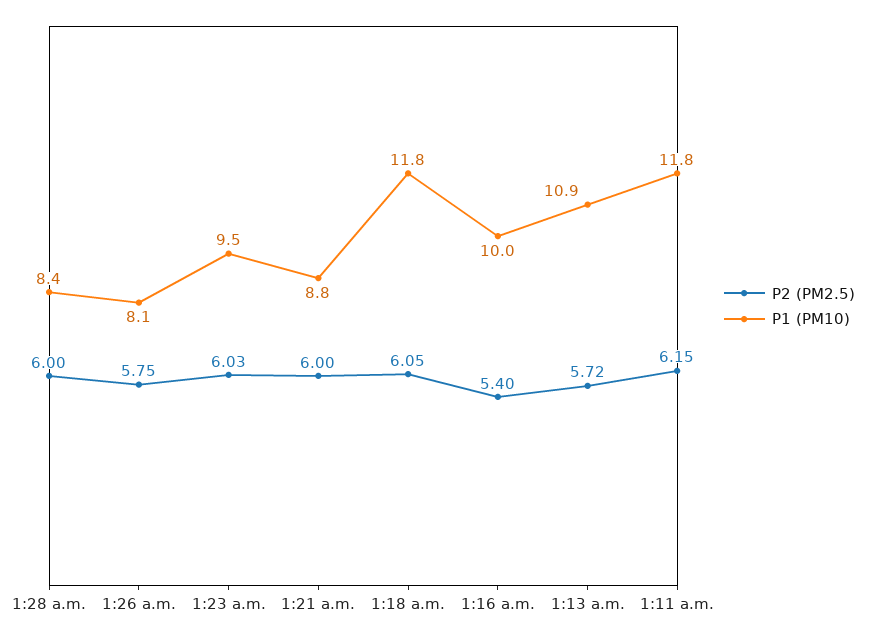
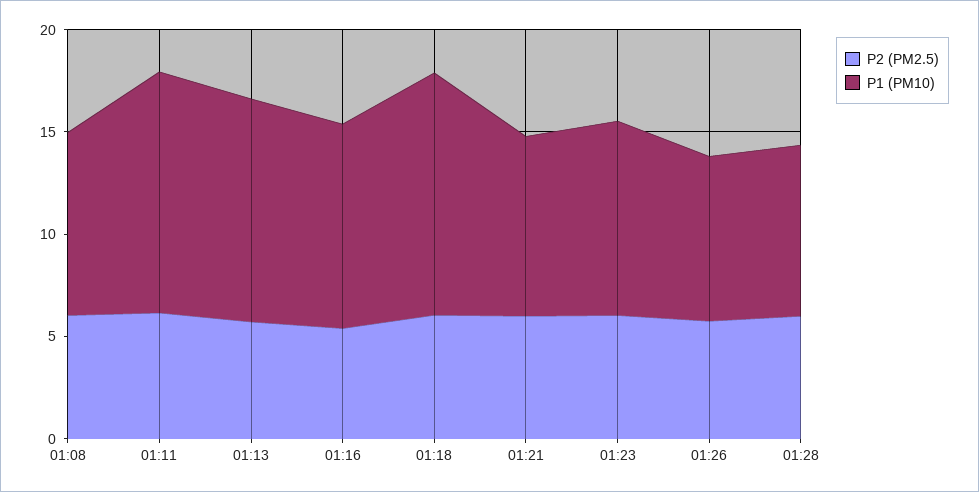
  {
    "P2 (PM2.5)": {
      "1:28 a.m.": 6,
      "1:26 a.m.": 5.75,
      "1:23 a.m.": 6.03,
      "1:21 a.m.": 6,
      "1:18 a.m.": 6.05,
      "1:16 a.m.": 5.4,
      "1:13 a.m.": 5.72,
-     "1:11 a.m.": 6.15
+     "1:11 a.m.": 6.15,
+     "01:08": 6
    },
    "P1 (PM10)": {
      "1:28 a.m.": 8.4,
      "1:26 a.m.": 8.1,
      "1:23 a.m.": 9.5,
      "1:21 a.m.": 8.8,
      "1:18 a.m.": 11.8,
      "1:16 a.m.": 10,
      "1:13 a.m.": 10.9,
-     "1:11 a.m.": 11.8
+     "1:11 a.m.": 11.8,
+     "01:08": 9
    }
  }

